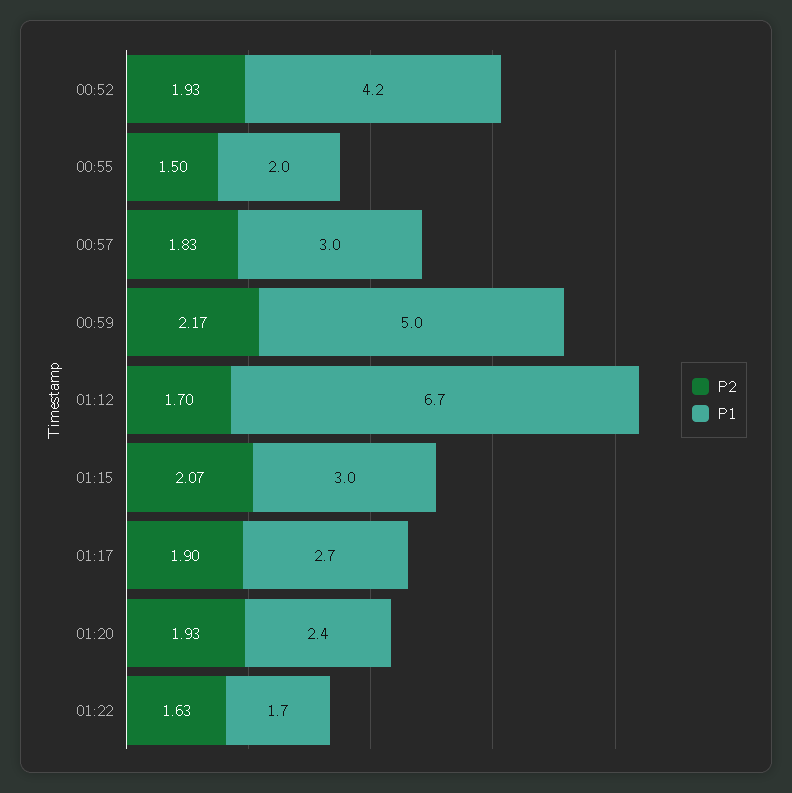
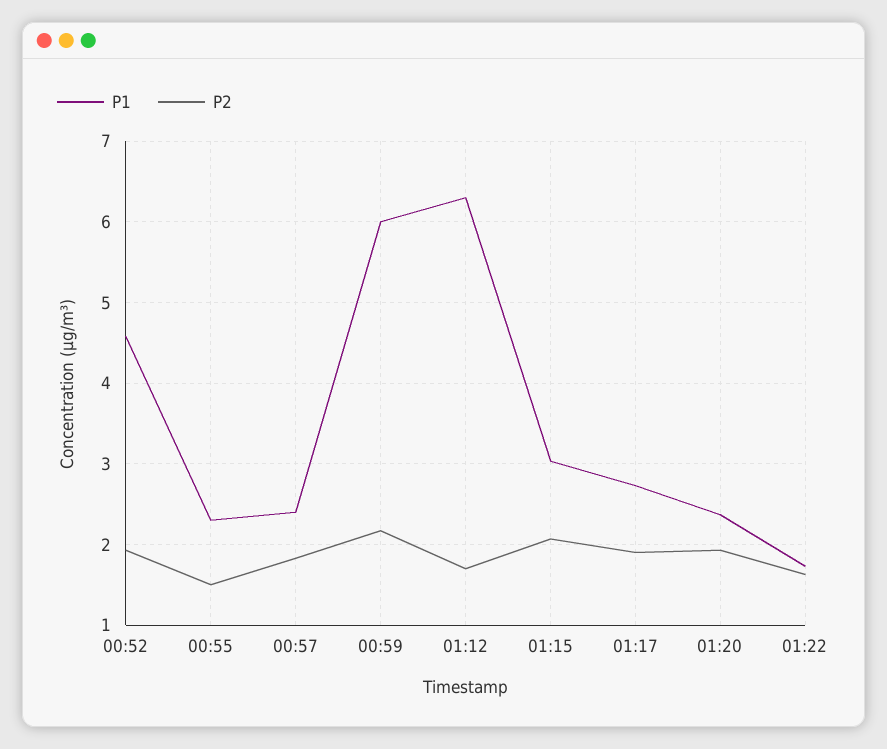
  {
    "P2": {
      "00:52": 1.93,
      "00:55": 1.5,
      "00:57": 1.83,
      "00:59": 2.17,
      "01:12": 1.7,
      "01:15": 2.07,
      "01:17": 1.9,
      "01:20": 1.93,
      "01:22": 1.63
    },
    "P1": {
-     "00:52": 4.2,
+     "00:52": 4.6,
-     "00:55": 2,
+     "00:55": 2.3,
-     "00:57": 3,
+     "00:57": 2.4,
-     "00:59": 5,
+     "00:59": 6,
-     "01:12": 6.7,
+     "01:12": 6.3,
      "01:15": 3,
      "01:17": 2.7,
      "01:20": 2.4,
      "01:22": 1.7
    }
  }

